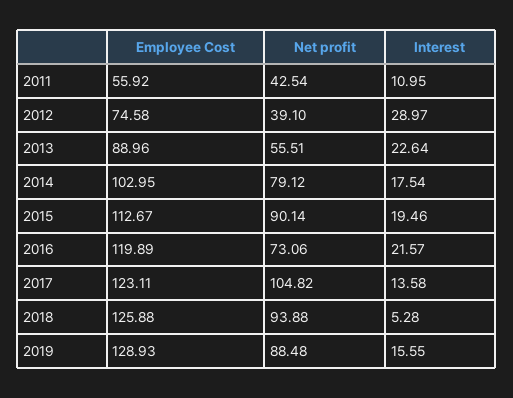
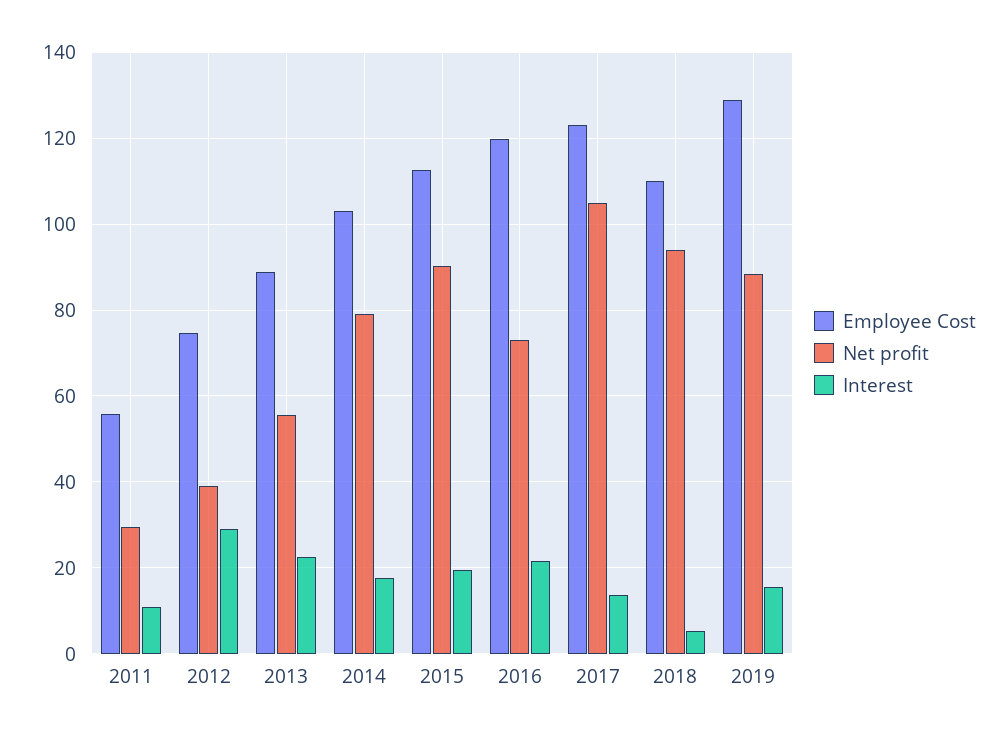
  {
    "Employee Cost": {
      "2011": 55.92,
      "2012": 74.58,
      "2013": 88.96,
      "2014": 102.95,
      "2015": 112.67,
      "2016": 119.89,
      "2017": 123.11,
-     "2018": 125.88,
+     "2018": 110,
      "2019": 128.93
    },
    "Net profit": {
-     "2011": 42.54,
+     "2011": 30,
      "2012": 39.1,
      "2013": 55.51,
      "2014": 79.12,
      "2015": 90.14,
      "2016": 73.06,
      "2017": 104.82,
      "2018": 93.88,
      "2019": 88.48
    },
    "Interest": {
      "2011": 10.95,
      "2012": 28.97,
      "2013": 22.64,
      "2014": 17.54,
      "2015": 19.46,
      "2016": 21.57,
      "2017": 13.58,
      "2018": 5.28,
      "2019": 15.55
    }
  }

